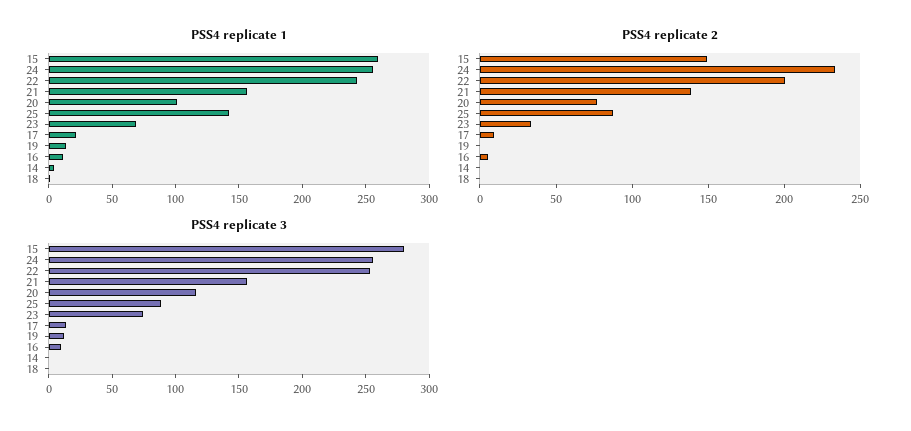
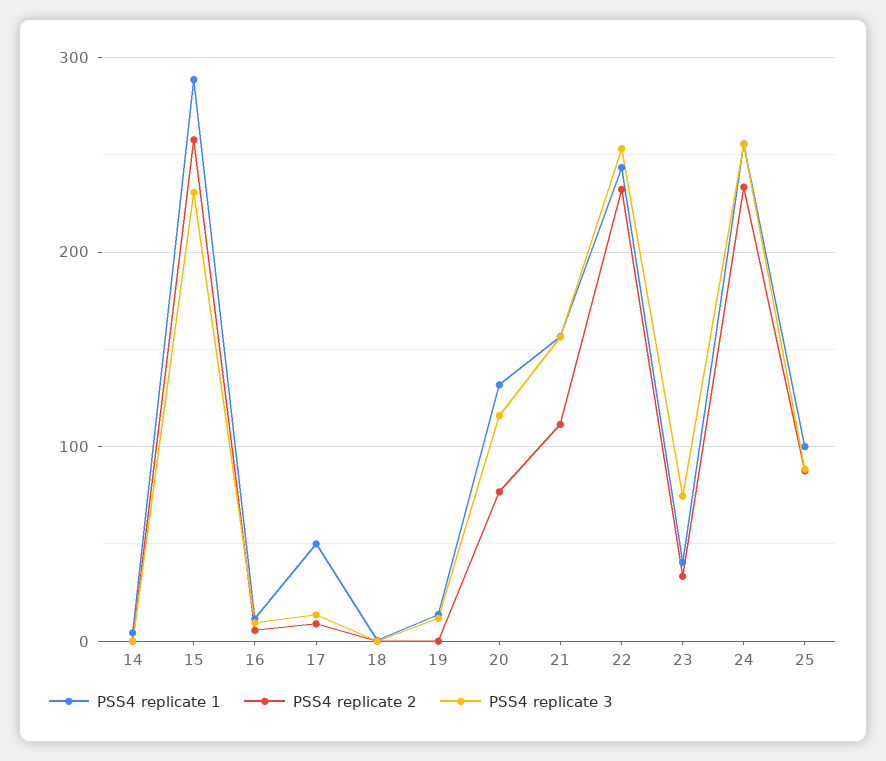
  {
    "PSS4 replicate 1": {
-     "15": 260,
+     "15": 290,
      "24": 260,
      "22": 240,
      "21": 160,
-     "20": 100,
+     "20": 130,
-     "25": 140,
+     "25": 100,
-     "23": 70,
+     "23": 40,
-     "17": 20,
+     "17": 50,
      "19": 10,
      "16": 10,
      "14": 0,
      "18": 0
    },
    "PSS4 replicate 2": {
-     "15": 150,
+     "15": 260,
      "24": 230,
-     "22": 200,
+     "22": 230,
-     "21": 140,
+     "21": 110,
      "20": 80,
      "25": 90,
      "23": 30,
      "17": 10,
      "19": 0,
      "16": 10,
      "14": 0,
      "18": 0
    },
    "PSS4 replicate 3": {
-     "15": 280,
+     "15": 230,
      "24": 260,
      "22": 250,
      "21": 160,
      "20": 120,
      "25": 90,
      "23": 70,
      "17": 10,
      "19": 10,
      "16": 10,
      "14": 0,
      "18": 0
    }
  }

